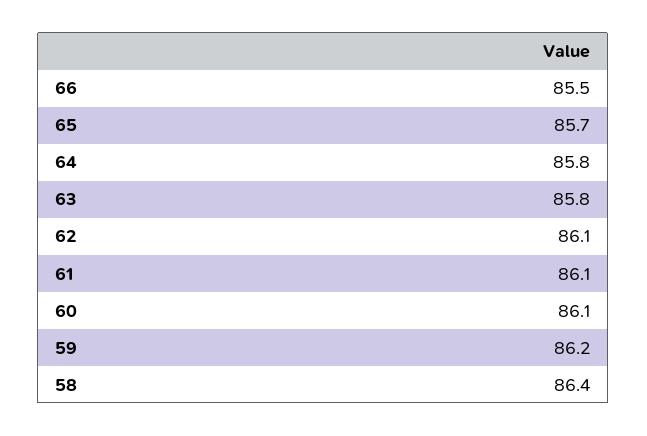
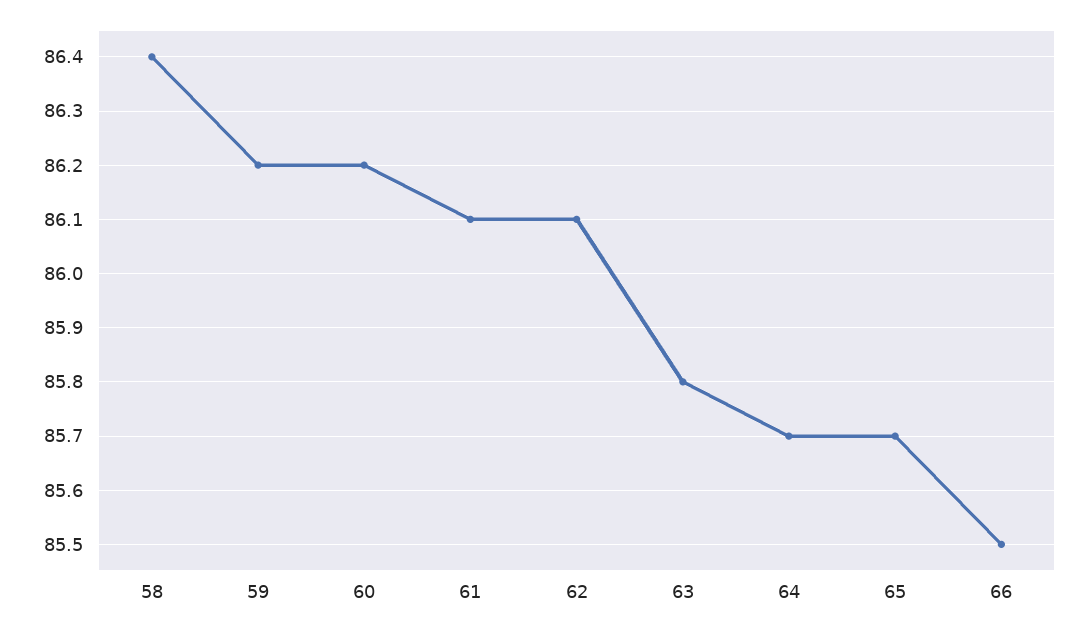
  {
    "66": 85.5,
    "65": 85.7,
-   "64": 85.8,
+   "64": 85.7,
    "63": 85.8,
    "62": 86.1,
    "61": 86.1,
-   "60": 86.1,
+   "60": 86.2,
    "59": 86.2,
    "58": 86.4
  }

